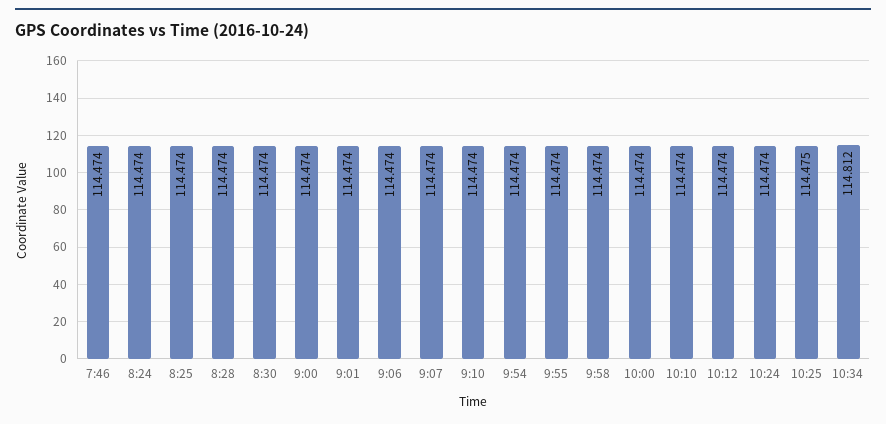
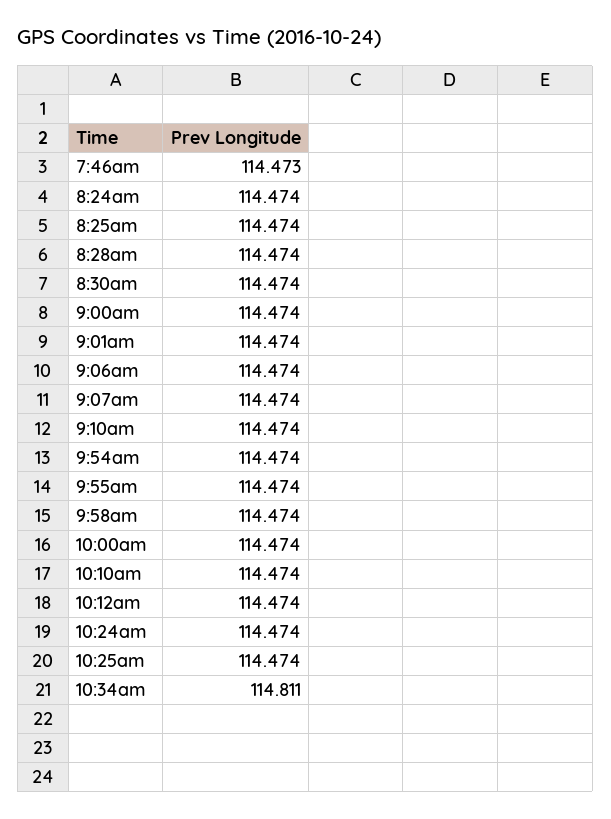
  {
-   "7:46": 114.474,
+   "7:46": 114.473,
    "8:24": 114.474,
    "8:25": 114.474,
    "8:28": 114.474,
    "8:30": 114.474,
    "9:00": 114.474,
    "9:01": 114.474,
    "9:06": 114.474,
    "9:07": 114.474,
    "9:10": 114.474,
    "9:54": 114.474,
    "9:55": 114.474,
    "9:58": 114.474,
    "10:00": 114.474,
    "10:10": 114.474,
    "10:12": 114.474,
    "10:24": 114.474,
-   "10:25": 114.475,
+   "10:25": 114.474,
-   "10:34": 114.812
+   "10:34": 114.811
  }

